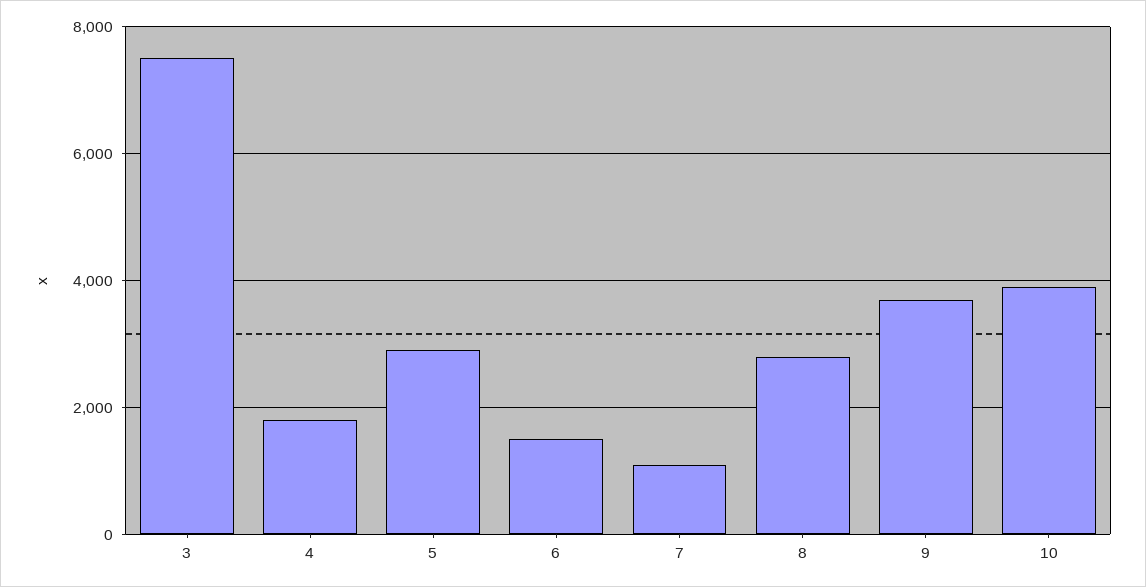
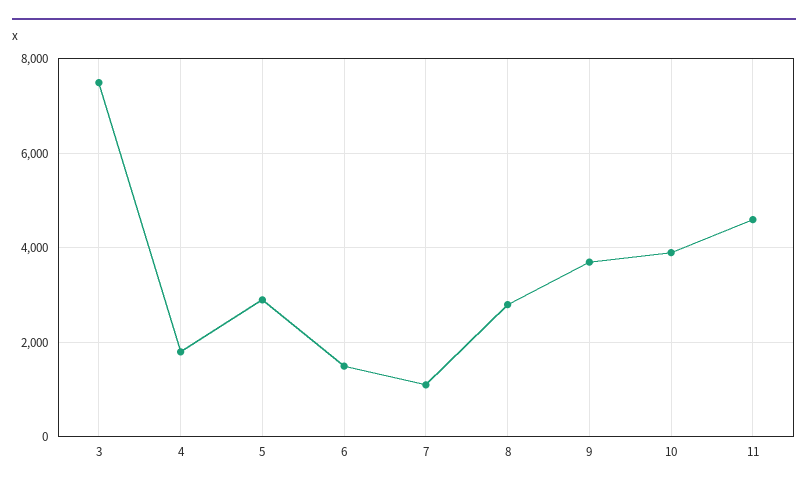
  {
    "3": 7600,
    "4": 1800,
    "5": 3000,
    "6": 1600,
    "7": 1200,
    "8": 2800,
    "9": 3800,
-   "10": 4000
+   "10": 4000,
+   "11": 4600
  }

